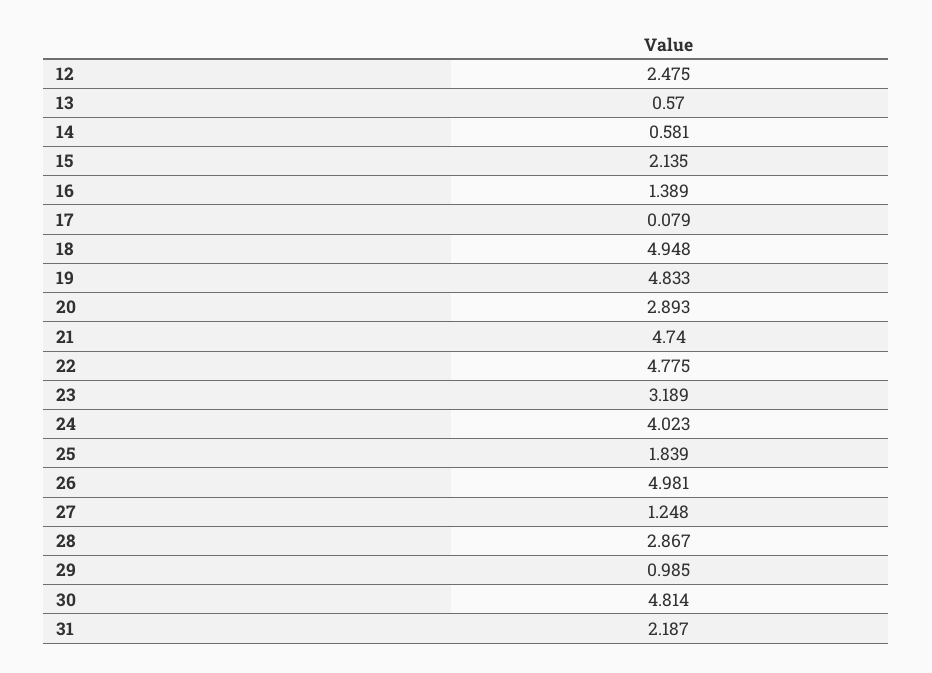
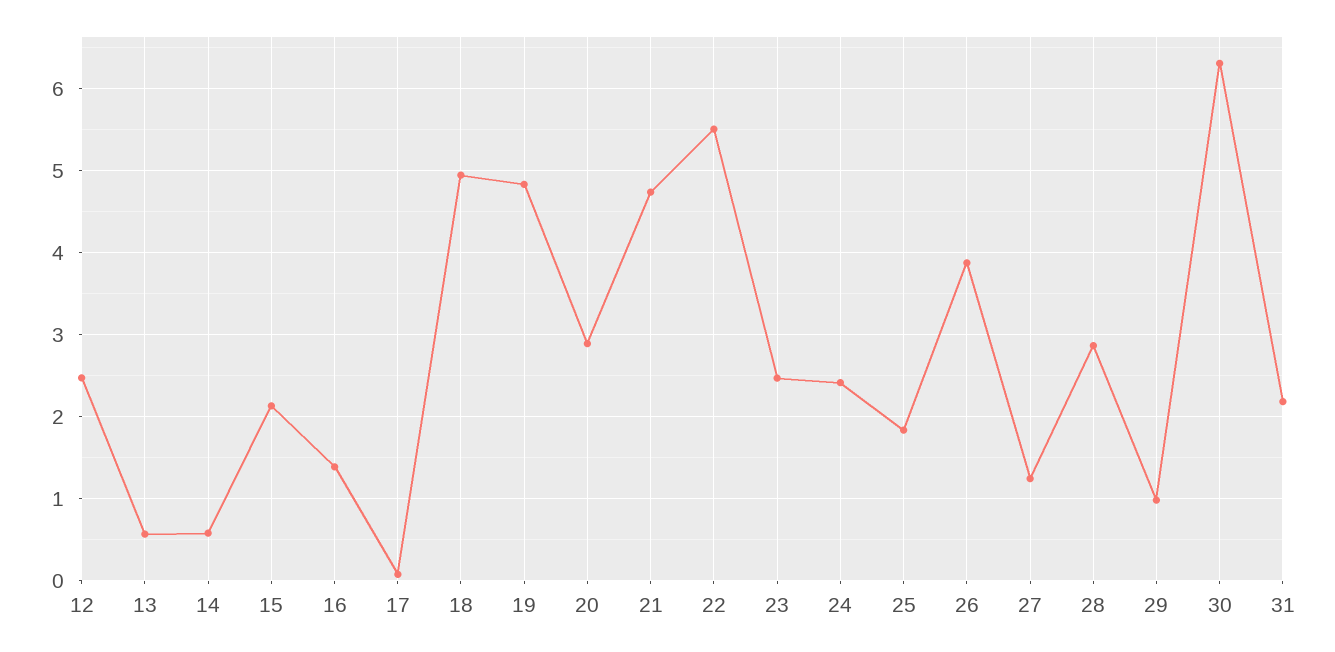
  {
    "12": 2.475,
    "13": 0.57,
    "14": 0.581,
    "15": 2.135,
    "16": 1.389,
    "17": 0.079,
    "18": 4.948,
    "19": 4.833,
    "20": 2.893,
    "21": 4.74,
-   "22": 4.775,
+   "22": 5.5,
-   "23": 3.189,
+   "23": 2.5,
-   "24": 4.023,
+   "24": 2.4,
    "25": 1.839,
-   "26": 4.981,
+   "26": 3.9,
    "27": 1.248,
    "28": 2.867,
    "29": 0.985,
-   "30": 4.814,
+   "30": 6.3,
    "31": 2.187
  }

